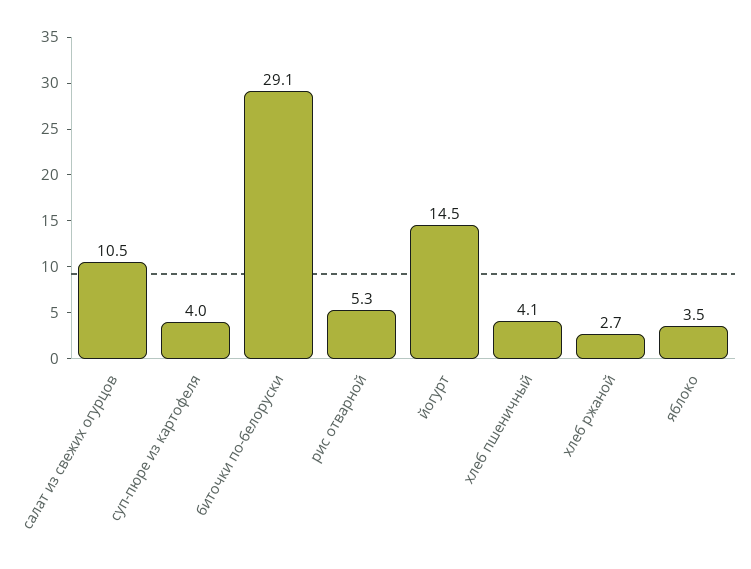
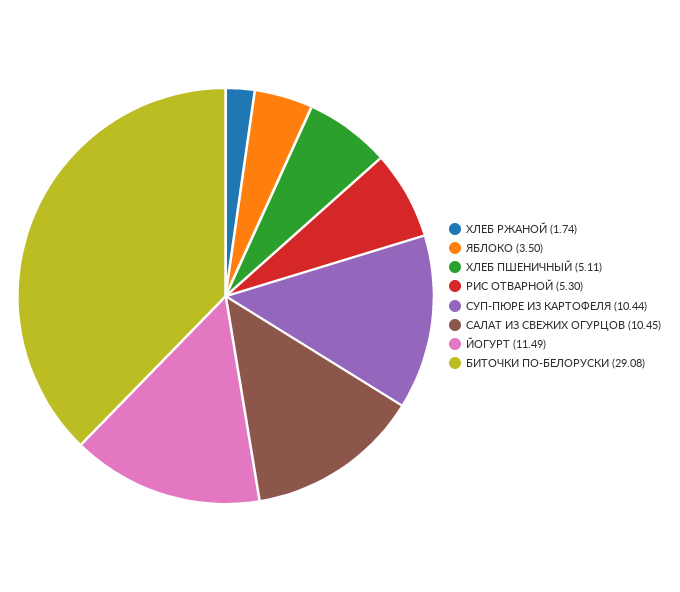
  {
    "салат из свежих огурцов": 10.45,
-   "суп-пюре из картофеля": 4,
+   "суп-пюре из картофеля": 10.44,
    "биточки по-белоруски": 29.08,
    "рис отварной": 5.3,
-   "йогурт": 14.5,
+   "йогурт": 11.49,
-   "хлеб пшеничный": 4.1,
+   "хлеб пшеничный": 5.11,
-   "хлеб ржаной": 2.7,
+   "хлеб ржаной": 1.74,
    "яблоко": 3.5
  }

